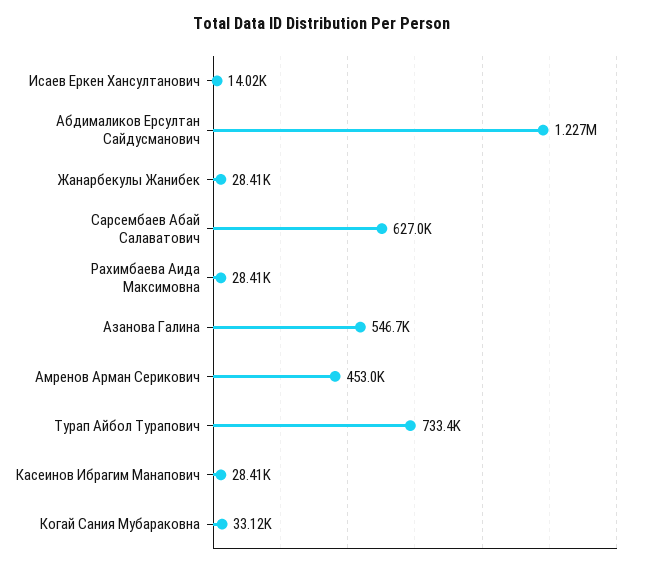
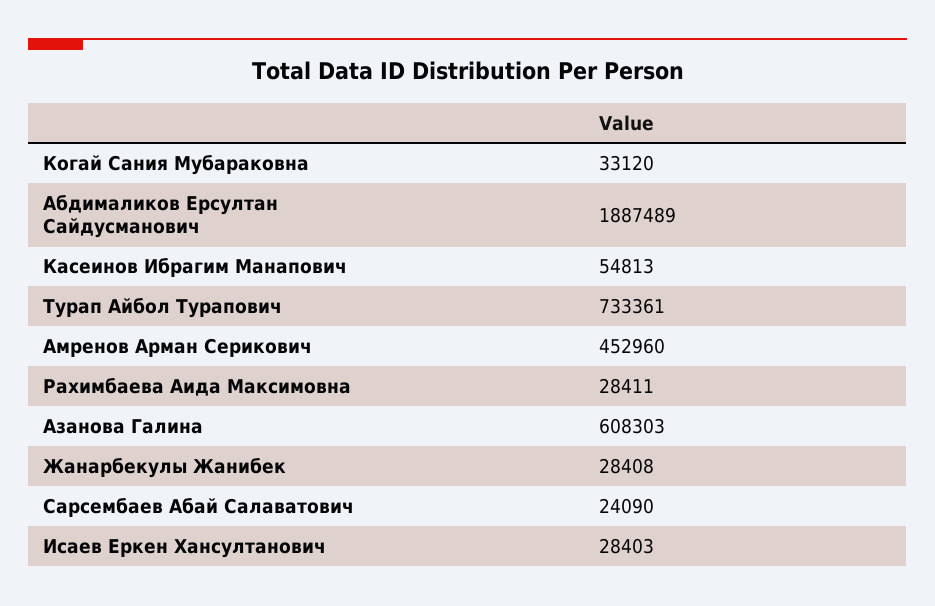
  {
-   "Исаев Еркен Хансултанович": 14020,
+   "Исаев Еркен Хансултанович": 28403,
-   "Абдималиков Ерсултан Сайдусманович": 1227000,
+   "Абдималиков Ерсултан Сайдусманович": 1887489,
    "Жанарбекулы Жанибек": 28408,
-   "Сарсембаев Абай Салаватович": 627000,
+   "Сарсембаев Абай Салаватович": 24090,
    "Рахимбаева Аида Максимовна": 28411,
-   "Азанова Галина": 546700,
+   "Азанова Галина": 608303,
    "Амренов Арман Серикович": 452960,
    "Турап Айбол Турапович": 733361,
-   "Касеинов Ибрагим Манапович": 28410,
+   "Касеинов Ибрагим Манапович": 54813,
    "Когай Сания Мубараковна": 33120
  }

